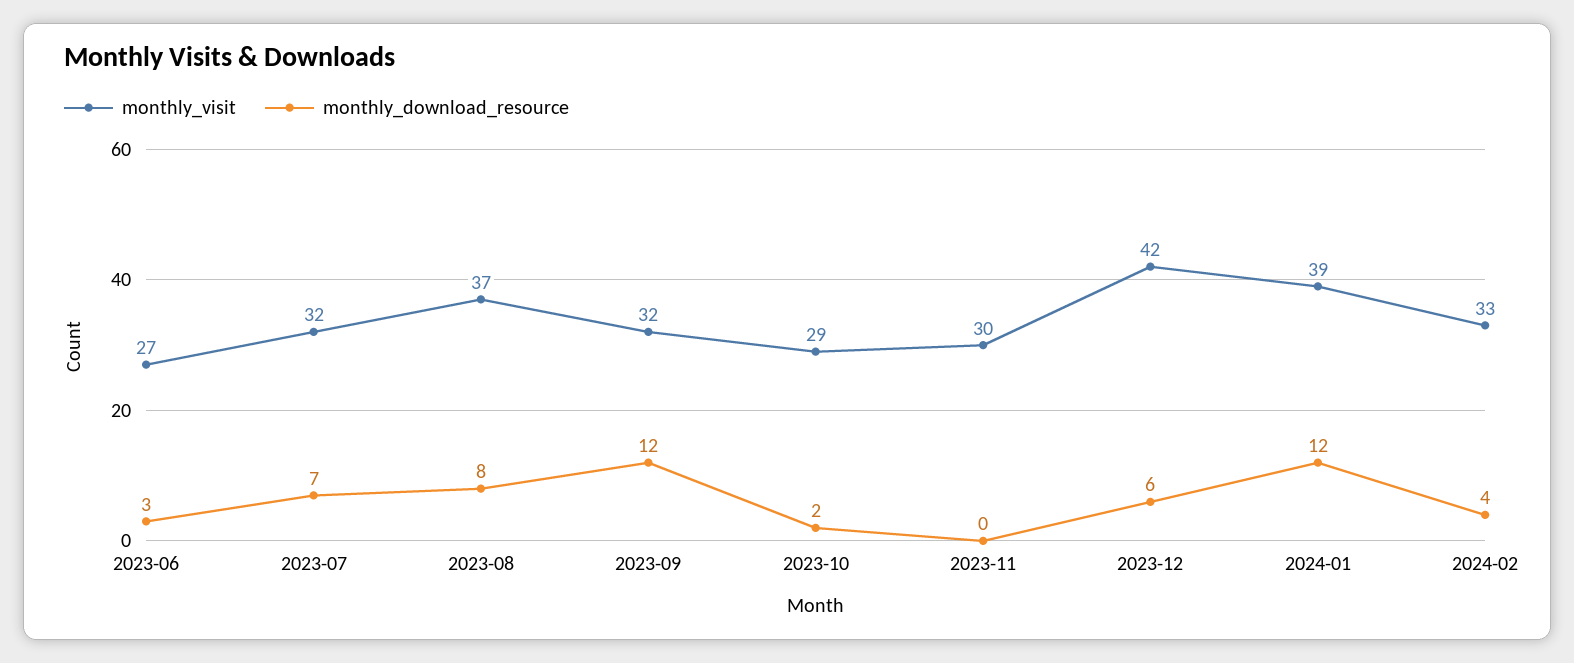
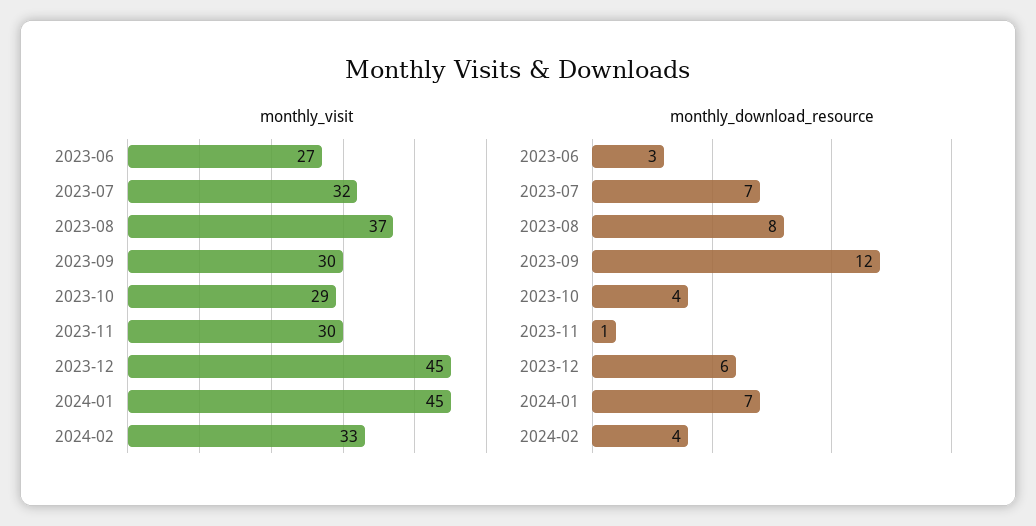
  {
    "monthly_visit": {
      "2023-06": 27,
      "2023-07": 32,
      "2023-08": 37,
-     "2023-09": 32,
+     "2023-09": 30,
      "2023-10": 29,
      "2023-11": 30,
-     "2023-12": 42,
+     "2023-12": 45,
-     "2024-01": 39,
+     "2024-01": 45,
      "2024-02": 33
    },
    "monthly_download_resource": {
      "2023-06": 3,
      "2023-07": 7,
      "2023-08": 8,
      "2023-09": 12,
-     "2023-10": 2,
+     "2023-10": 4,
-     "2023-11": 0,
+     "2023-11": 1,
      "2023-12": 6,
-     "2024-01": 12,
+     "2024-01": 7,
      "2024-02": 4
    }
  }

